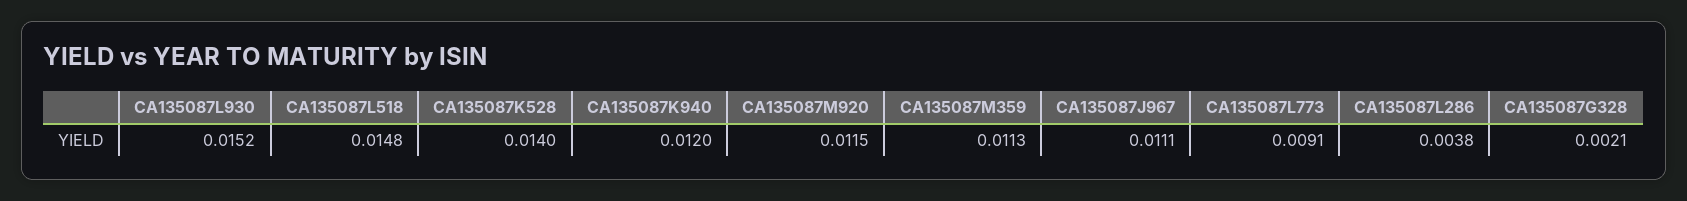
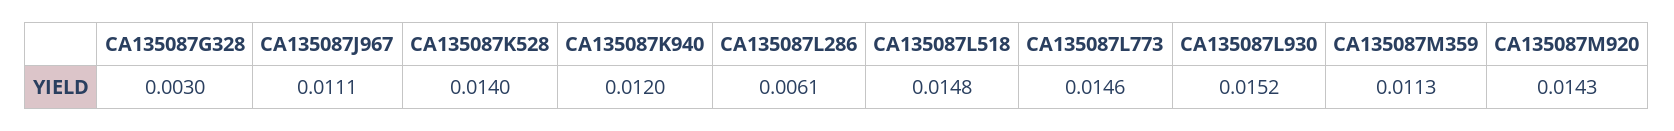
  {
    "CA135087L930": 0.0152,
    "CA135087L518": 0.0148,
    "CA135087K528": 0.014,
    "CA135087K940": 0.012,
-   "CA135087M920": 0.0115,
+   "CA135087M920": 0.0143,
    "CA135087M359": 0.0113,
    "CA135087J967": 0.0111,
-   "CA135087L773": 0.0091,
+   "CA135087L773": 0.0146,
-   "CA135087L286": 0.0038,
+   "CA135087L286": 0.0061,
-   "CA135087G328": 0.0021
+   "CA135087G328": 0.003
  }

